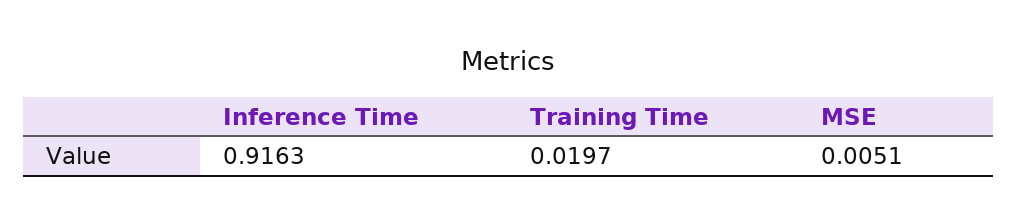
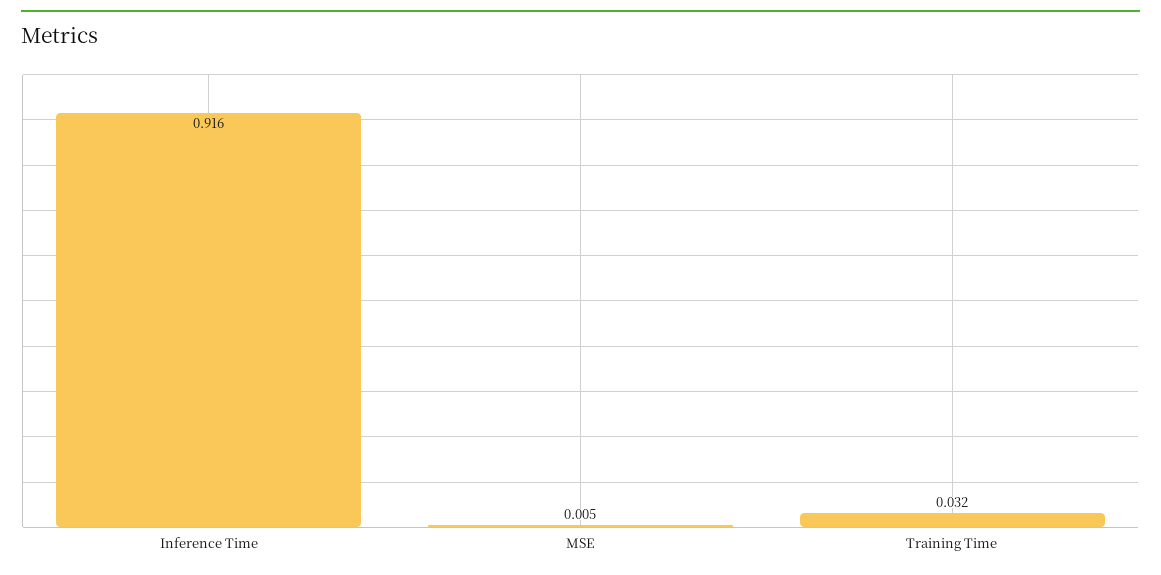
  {
    "Inference Time": 0.9163,
-   "Training Time": 0.0197,
+   "Training Time": 0.032,
    "MSE": 0.0051
  }

